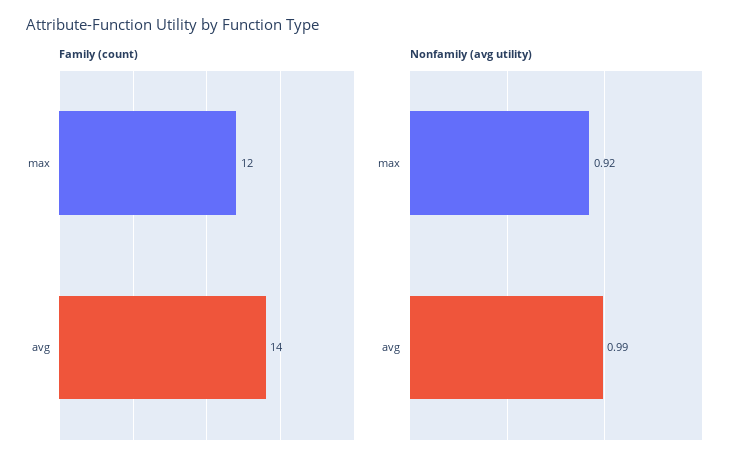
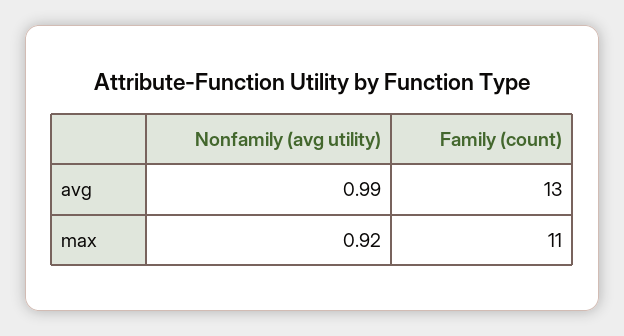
  {
    "Family (count)": {
-     "max": 12,
+     "max": 11,
-     "avg": 14
+     "avg": 13
    },
    "Nonfamily (avg utility)": {
      "max": 0.92,
      "avg": 0.99
    }
  }

